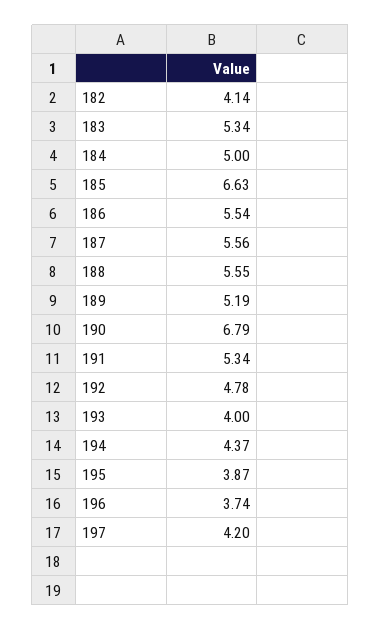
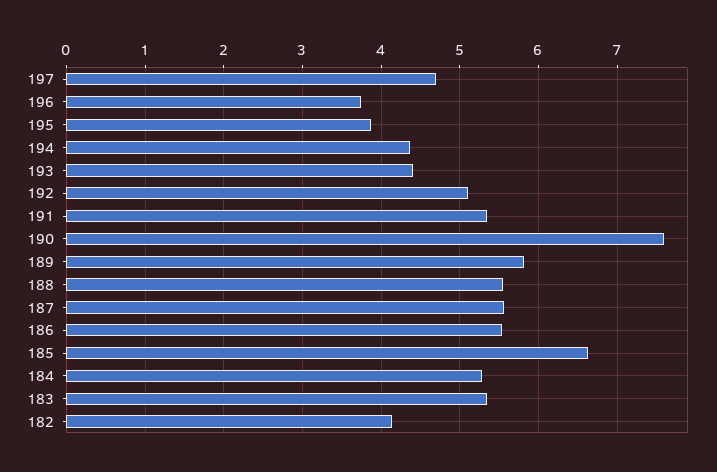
  {
    "182": 4.14,
    "183": 5.34,
-   "184": 5,
+   "184": 5.3,
    "185": 6.63,
    "186": 5.54,
    "187": 5.56,
    "188": 5.55,
-   "189": 5.19,
+   "189": 5.8,
-   "190": 6.79,
+   "190": 7.6,
    "191": 5.34,
-   "192": 4.78,
+   "192": 5.1,
-   "193": 4,
+   "193": 4.4,
    "194": 4.37,
    "195": 3.87,
    "196": 3.74,
-   "197": 4.2
+   "197": 4.7
  }

